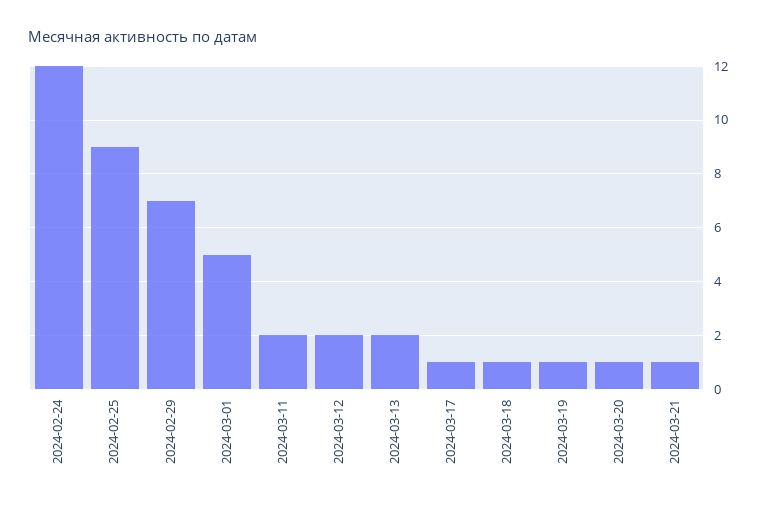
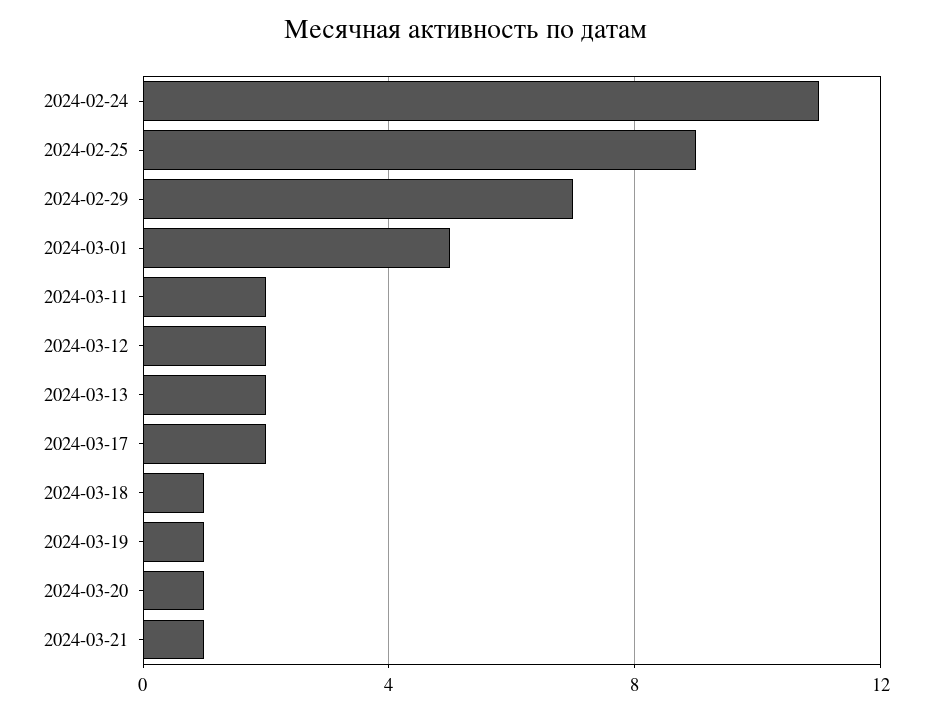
  {
-   "2024-02-24": 12,
+   "2024-02-24": 11,
    "2024-02-25": 9,
    "2024-02-29": 7,
    "2024-03-01": 5,
    "2024-03-11": 2,
    "2024-03-12": 2,
    "2024-03-13": 2,
-   "2024-03-17": 1,
+   "2024-03-17": 2,
    "2024-03-18": 1,
    "2024-03-19": 1,
    "2024-03-20": 1,
    "2024-03-21": 1
  }

